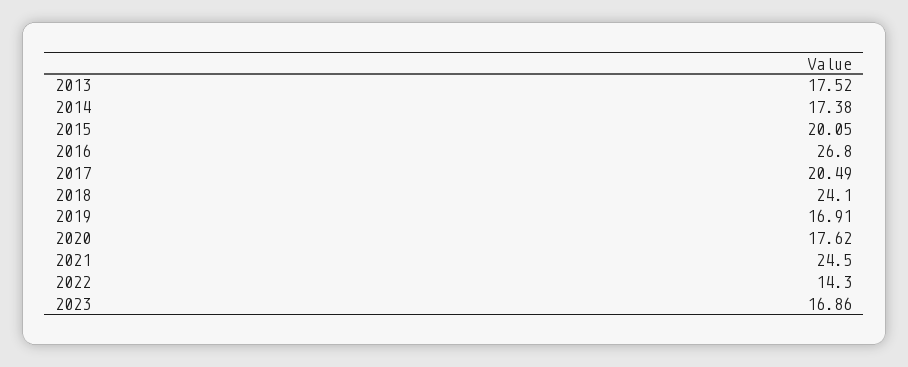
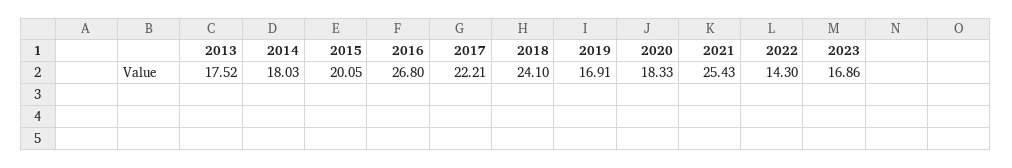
  {
    "2013": 17.52,
-   "2014": 17.38,
+   "2014": 18.03,
    "2015": 20.05,
    "2016": 26.8,
-   "2017": 20.49,
+   "2017": 22.21,
    "2018": 24.1,
    "2019": 16.91,
-   "2020": 17.62,
+   "2020": 18.33,
-   "2021": 24.5,
+   "2021": 25.43,
    "2022": 14.3,
    "2023": 16.86
  }

